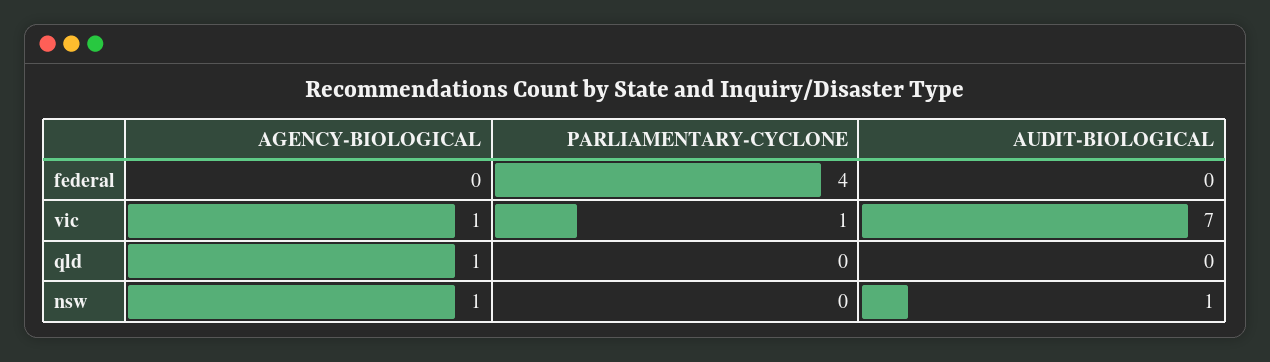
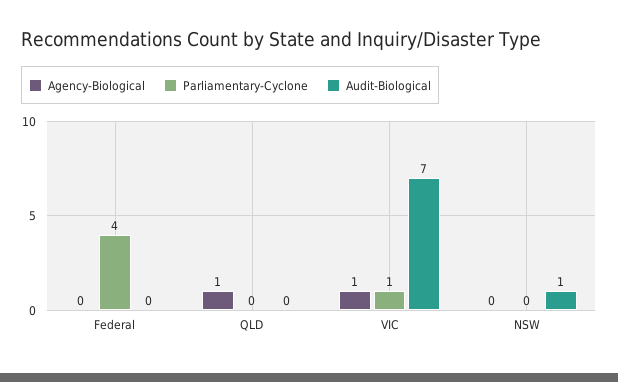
  {
    "AGENCY-BIOLOGICAL": {
      "federal": 0,
      "vic": 1,
      "qld": 1,
-     "nsw": 1
+     "nsw": 0
    },
    "PARLIAMENTARY-CYCLONE": {
      "federal": 4,
      "vic": 1,
      "qld": 0,
      "nsw": 0
    },
    "AUDIT-BIOLOGICAL": {
      "federal": 0,
      "vic": 7,
      "qld": 0,
      "nsw": 1
    }
  }

